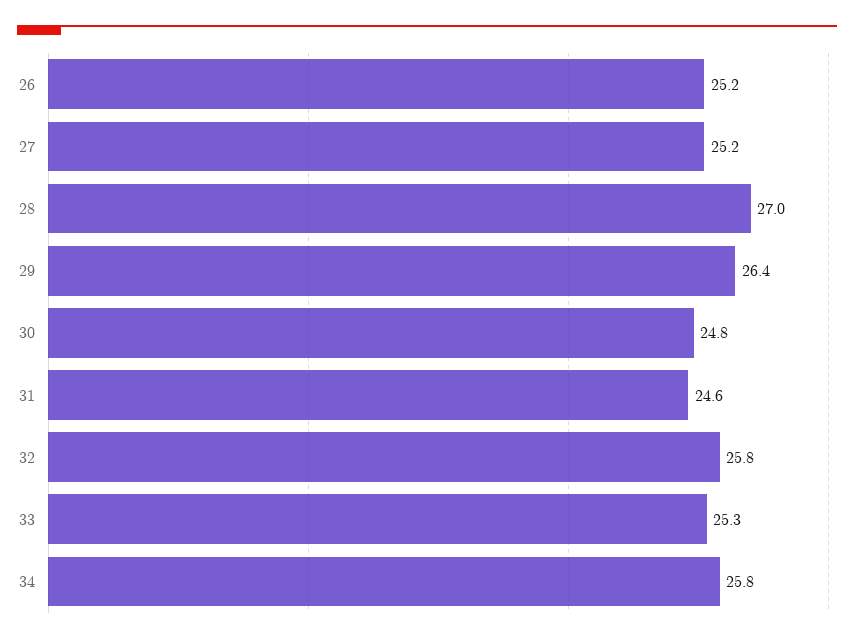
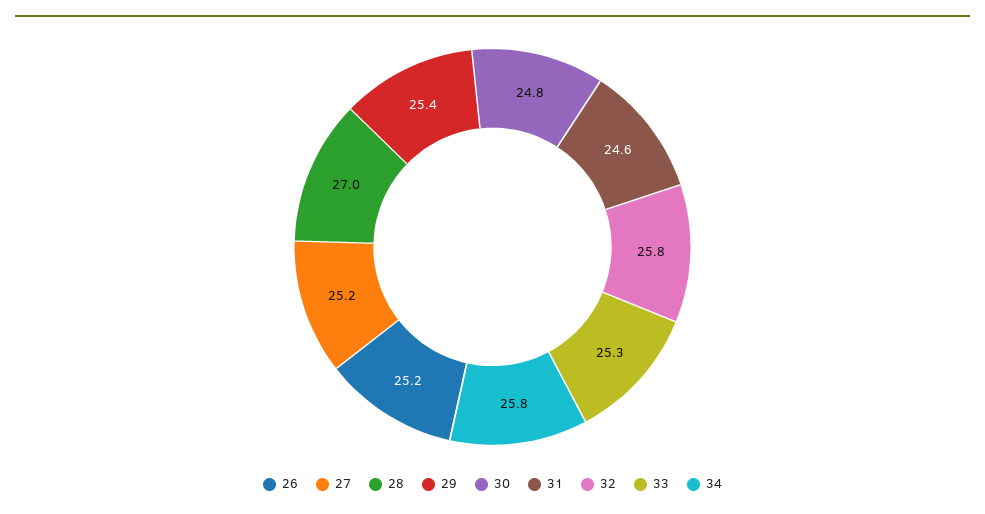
  {
    "26": 25.2,
    "27": 25.2,
    "28": 27,
-   "29": 26.4,
+   "29": 25.4,
    "30": 24.8,
    "31": 24.6,
    "32": 25.8,
    "33": 25.3,
    "34": 25.8
  }

